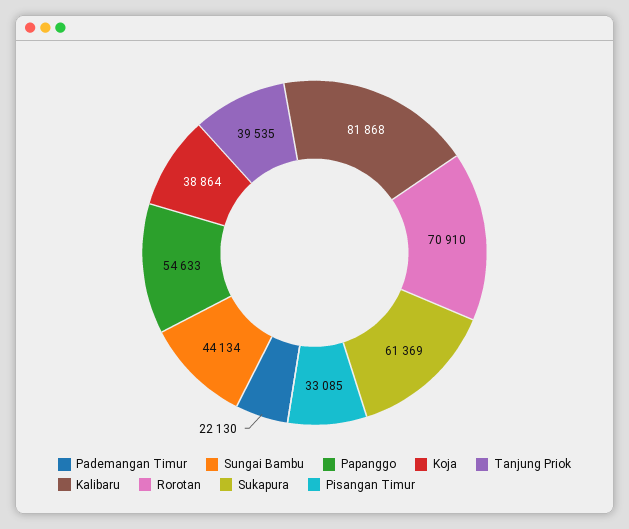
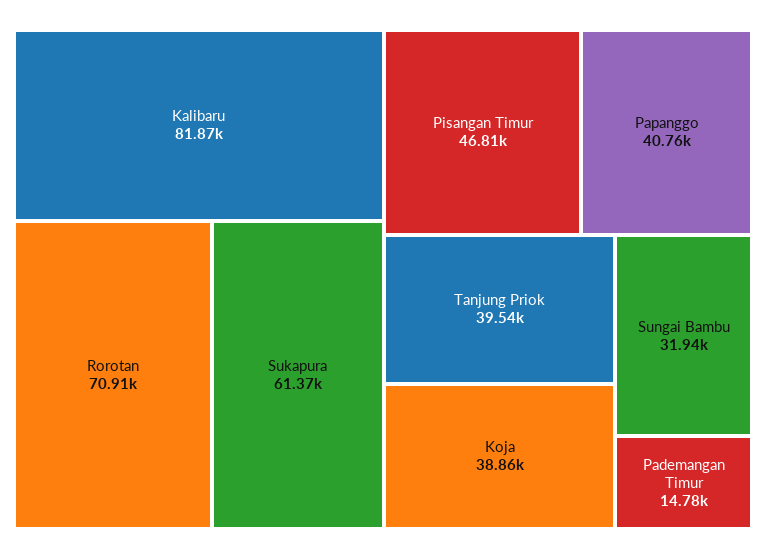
  {
-   "Pademangan Timur": 22130,
+   "Pademangan Timur": 14780,
-   "Sungai Bambu": 44134,
+   "Sungai Bambu": 31940,
-   "Papanggo": 54633,
+   "Papanggo": 40760,
    "Koja": 38864,
    "Tanjung Priok": 39535,
    "Kalibaru": 81868,
    "Rorotan": 70910,
    "Sukapura": 61369,
-   "Pisangan Timur": 33085
+   "Pisangan Timur": 46810
  }

